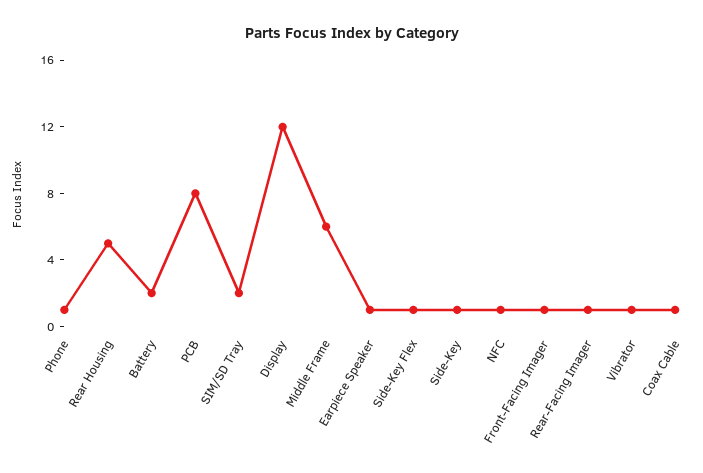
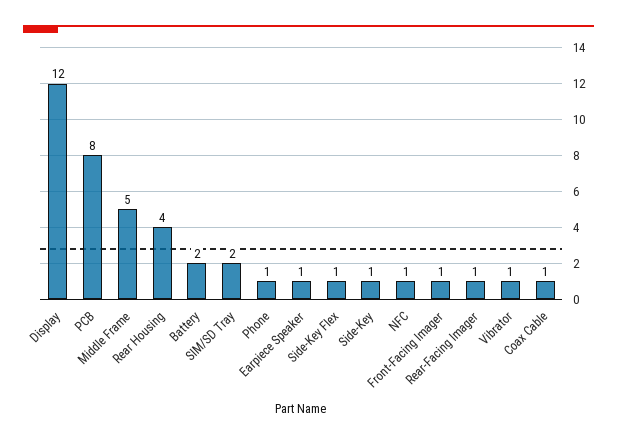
  {
    "Phone": 1,
-   "Rear Housing": 5,
+   "Rear Housing": 4,
    "Battery": 2,
    "PCB": 8,
    "SIM/SD Tray": 2,
    "Display": 12,
-   "Middle Frame": 6,
+   "Middle Frame": 5,
    "Earpiece Speaker": 1,
    "Side-Key Flex": 1,
    "Side-Key": 1,
    "NFC": 1,
    "Front-Facing Imager": 1,
    "Rear-Facing Imager": 1,
    "Vibrator": 1,
    "Coax Cable": 1
  }

